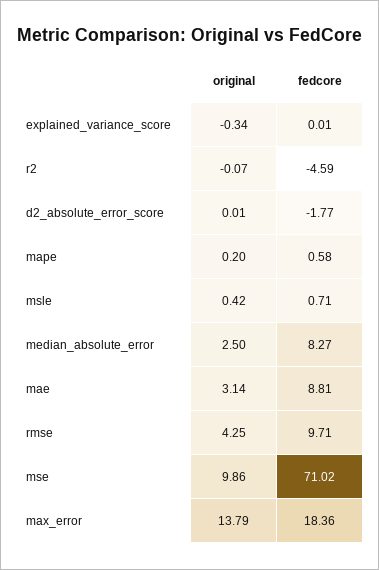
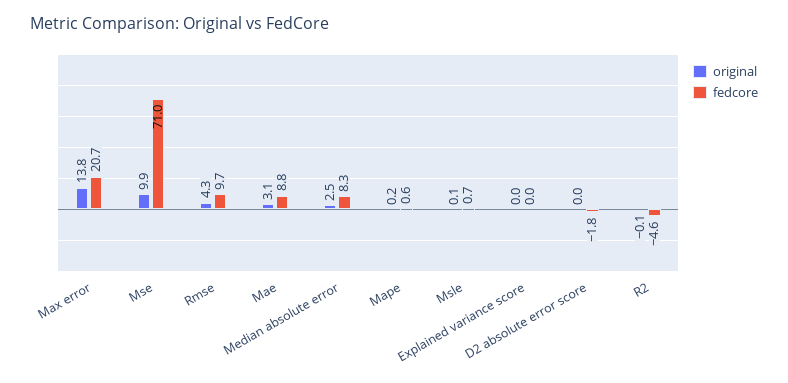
  {
    "original": {
-     "explained_variance_score": -0.34,
+     "explained_variance_score": 0,
      "r2": -0.07,
      "d2_absolute_error_score": 0.01,
      "mape": 0.2,
-     "msle": 0.42,
+     "msle": 0.1,
      "median_absolute_error": 2.5,
      "mae": 3.14,
      "rmse": 4.25,
      "mse": 9.86,
      "max_error": 13.79
    },
    "fedcore": {
      "explained_variance_score": 0.01,
      "r2": -4.59,
      "d2_absolute_error_score": -1.77,
      "mape": 0.58,
      "msle": 0.71,
      "median_absolute_error": 8.27,
      "mae": 8.81,
      "rmse": 9.71,
      "mse": 71.02,
-     "max_error": 18.36
+     "max_error": 20.7
    }
  }

